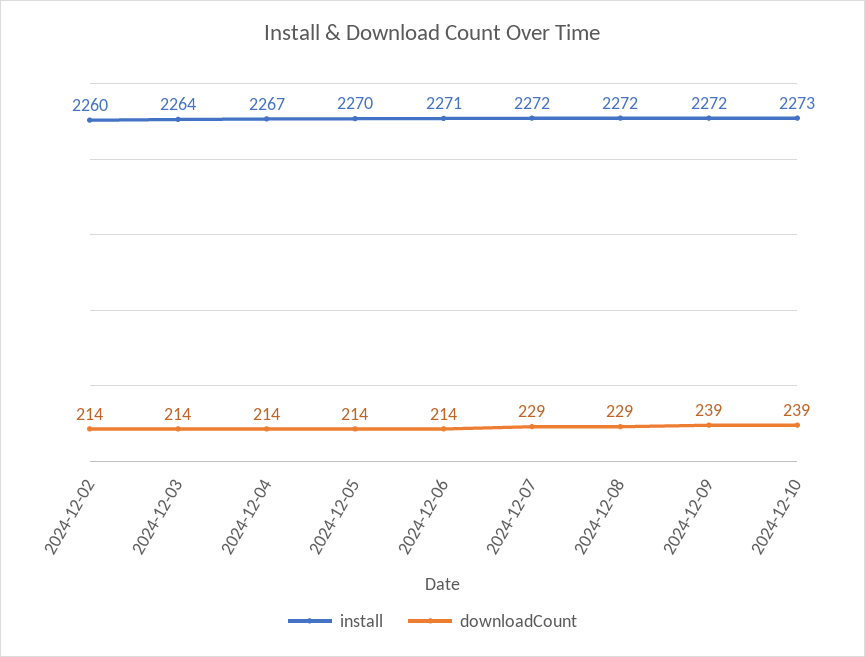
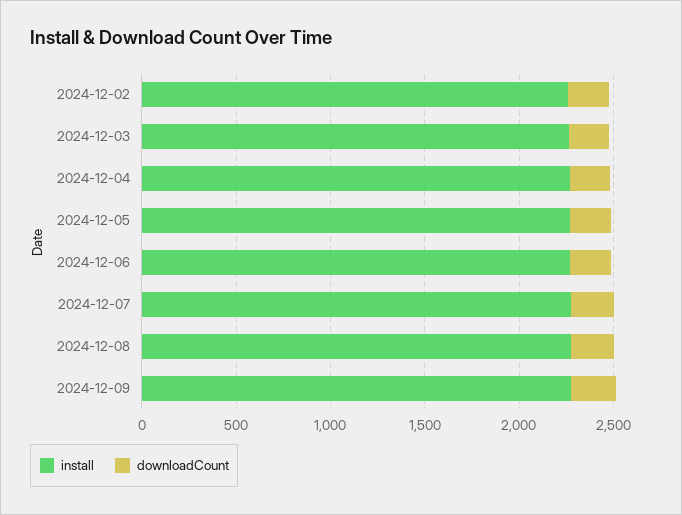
  {
    "install": {
      "2024-12-02": 2260,
      "2024-12-03": 2264,
      "2024-12-04": 2267,
      "2024-12-05": 2270,
      "2024-12-06": 2271,
      "2024-12-07": 2272,
      "2024-12-08": 2272,
-     "2024-12-09": 2272,
+     "2024-12-09": 2272
-     "2024-12-10": 2273
    },
    "downloadCount": {
      "2024-12-02": 214,
      "2024-12-03": 214,
      "2024-12-04": 214,
      "2024-12-05": 214,
      "2024-12-06": 214,
      "2024-12-07": 229,
      "2024-12-08": 229,
-     "2024-12-09": 239,
+     "2024-12-09": 239
-     "2024-12-10": 239
    }
  }

